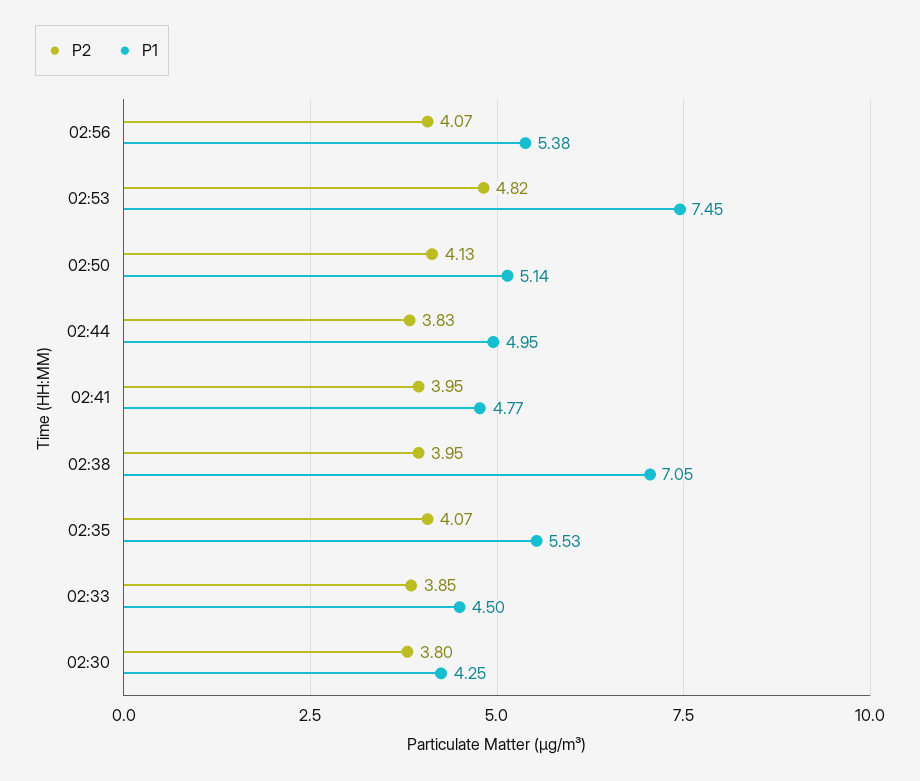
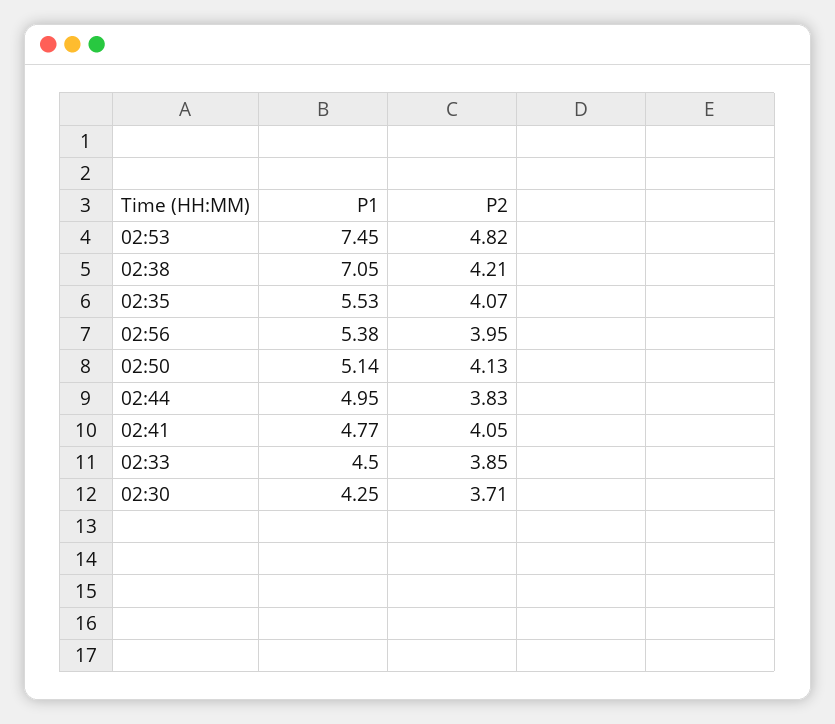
  {
    "P2": {
-     "02:56": 4.07,
+     "02:56": 3.95,
      "02:53": 4.82,
      "02:50": 4.13,
      "02:44": 3.83,
-     "02:41": 3.95,
+     "02:41": 4.05,
-     "02:38": 3.95,
+     "02:38": 4.21,
      "02:35": 4.07,
      "02:33": 3.85,
-     "02:30": 3.8
+     "02:30": 3.71
    },
    "P1": {
      "02:56": 5.38,
      "02:53": 7.45,
      "02:50": 5.14,
      "02:44": 4.95,
      "02:41": 4.77,
      "02:38": 7.05,
      "02:35": 5.53,
      "02:33": 4.5,
      "02:30": 4.25
    }
  }

